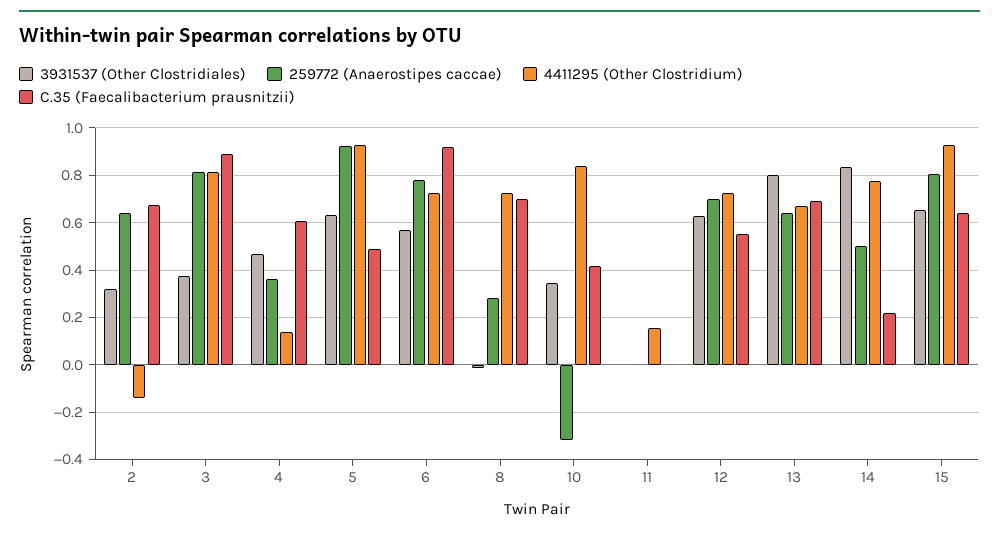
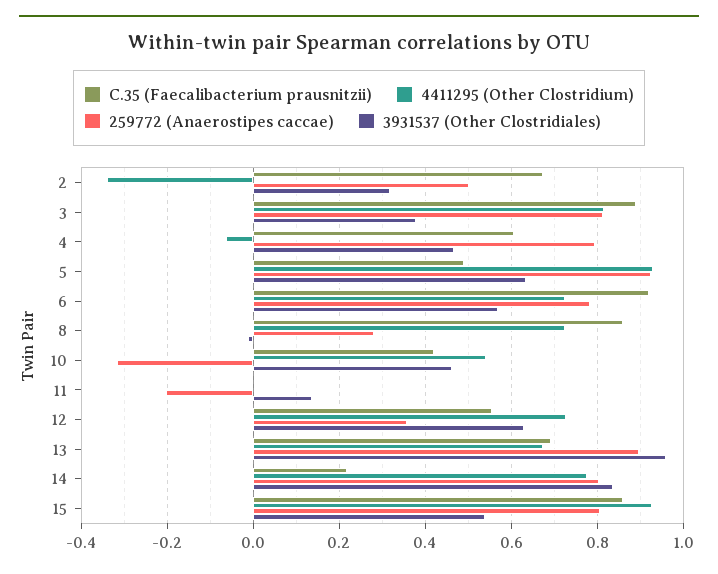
  {
    "3931537 (Other Clostridiales)": {
      "2": 0.32,
      "3": 0.38,
      "4": 0.46,
      "5": 0.64,
      "6": 0.56,
      "8": -0.02,
-     "10": 0.35,
+     "10": 0.46,
-     "11": 0,
+     "11": 0.14,
      "12": 0.64,
-     "13": 0.8,
+     "13": 0.96,
      "14": 0.84,
-     "15": 0.65
+     "15": 0.54
    },
    "259772 (Anaerostipes caccae)": {
-     "2": 0.65,
+     "2": 0.5,
      "3": 0.82,
-     "4": 0.35,
+     "4": 0.8,
      "5": 0.92,
      "6": 0.78,
      "8": 0.28,
      "10": -0.32,
-     "11": 0,
+     "11": -0.2,
-     "12": 0.7,
+     "12": 0.36,
-     "13": 0.65,
+     "13": 0.9,
-     "14": 0.5,
+     "14": 0.8,
      "15": 0.8
    },
    "4411295 (Other Clostridium)": {
-     "2": -0.15,
+     "2": -0.34,
      "3": 0.82,
-     "4": 0.15,
+     "4": -0.06,
      "5": 0.92,
      "6": 0.72,
      "8": 0.72,
-     "10": 0.85,
+     "10": 0.54,
-     "11": 0.15,
+     "11": 0,
      "12": 0.72,
      "13": 0.68,
      "14": 0.78,
      "15": 0.92
    },
    "C.35 (Faecalibacterium prausnitzii)": {
      "2": 0.68,
      "3": 0.9,
      "4": 0.6,
      "5": 0.48,
      "6": 0.92,
-     "8": 0.7,
+     "8": 0.86,
      "10": 0.42,
      "11": 0,
      "12": 0.56,
      "13": 0.7,
      "14": 0.22,
-     "15": 0.65
+     "15": 0.86
    }
  }

